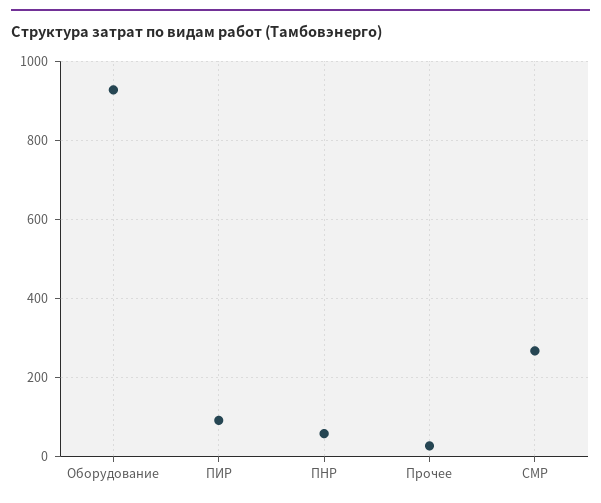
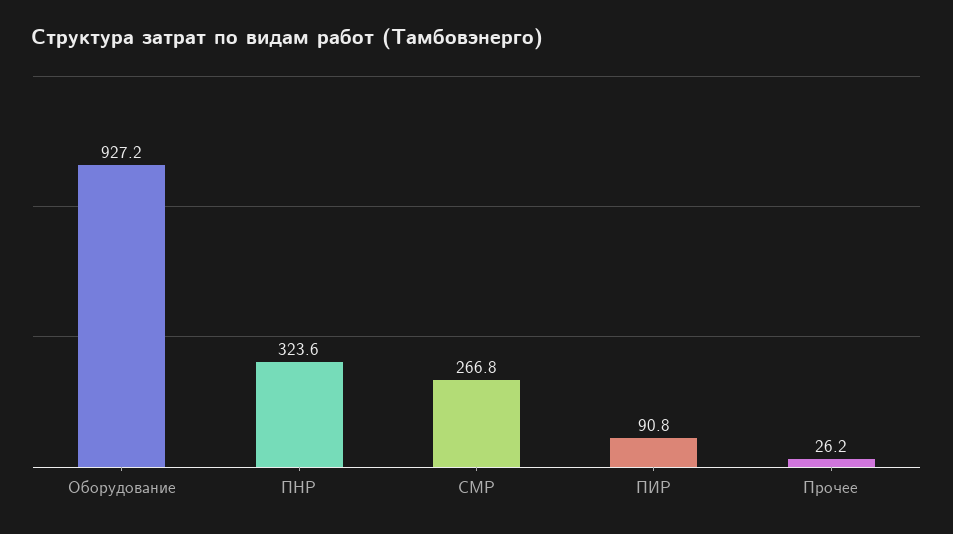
  {
    "Оборудование": 927.2,
    "ПИР": 90.8,
-   "ПНР": 60,
+   "ПНР": 323.6,
    "Прочее": 26.2,
    "СМР": 266.8
  }

